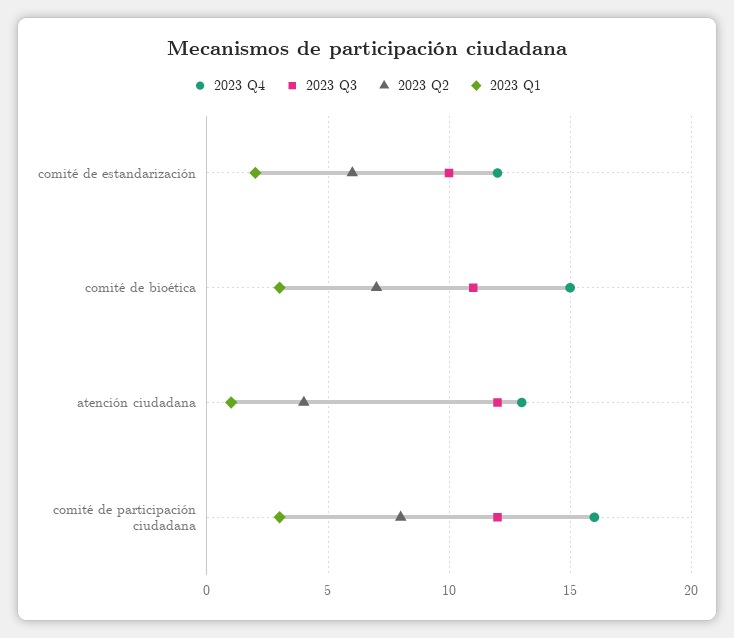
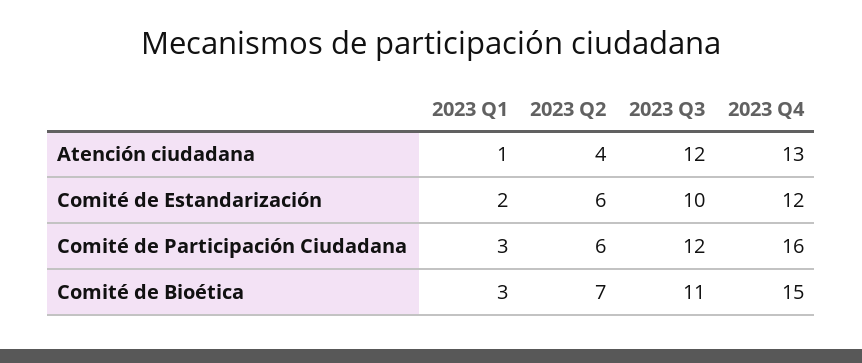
  {
    "2023 Q4": {
      "comité de estandarización": 12,
      "comité de bioética": 15,
      "atención ciudadana": 13,
      "comité de participación ciudadana": 16
    },
    "2023 Q3": {
      "comité de estandarización": 10,
      "comité de bioética": 11,
      "atención ciudadana": 12,
      "comité de participación ciudadana": 12
    },
    "2023 Q2": {
      "comité de estandarización": 6,
      "comité de bioética": 7,
      "atención ciudadana": 4,
-     "comité de participación ciudadana": 8
+     "comité de participación ciudadana": 6
    },
    "2023 Q1": {
      "comité de estandarización": 2,
      "comité de bioética": 3,
      "atención ciudadana": 1,
      "comité de participación ciudadana": 3
    }
  }

